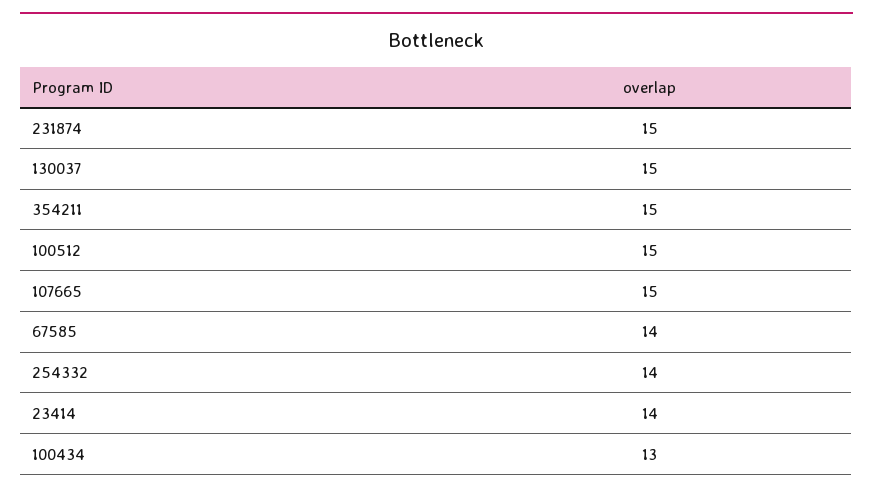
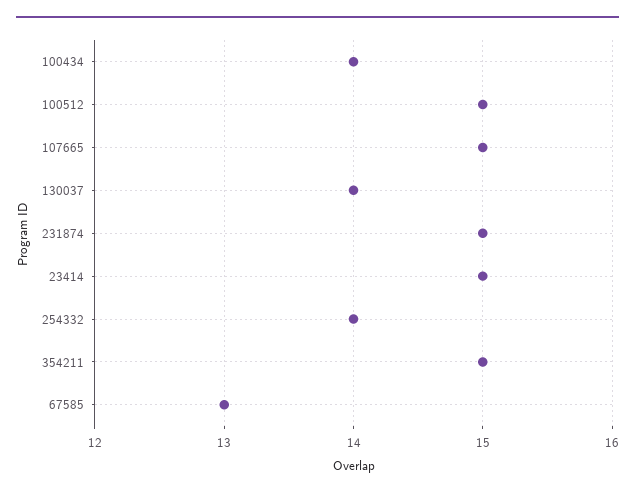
  {
    "231874": 15,
-   "130037": 15,
+   "130037": 14,
    "354211": 15,
    "100512": 15,
    "107665": 15,
-   "67585": 14,
+   "67585": 13,
    "254332": 14,
-   "23414": 14,
+   "23414": 15,
-   "100434": 13
+   "100434": 14
  }

